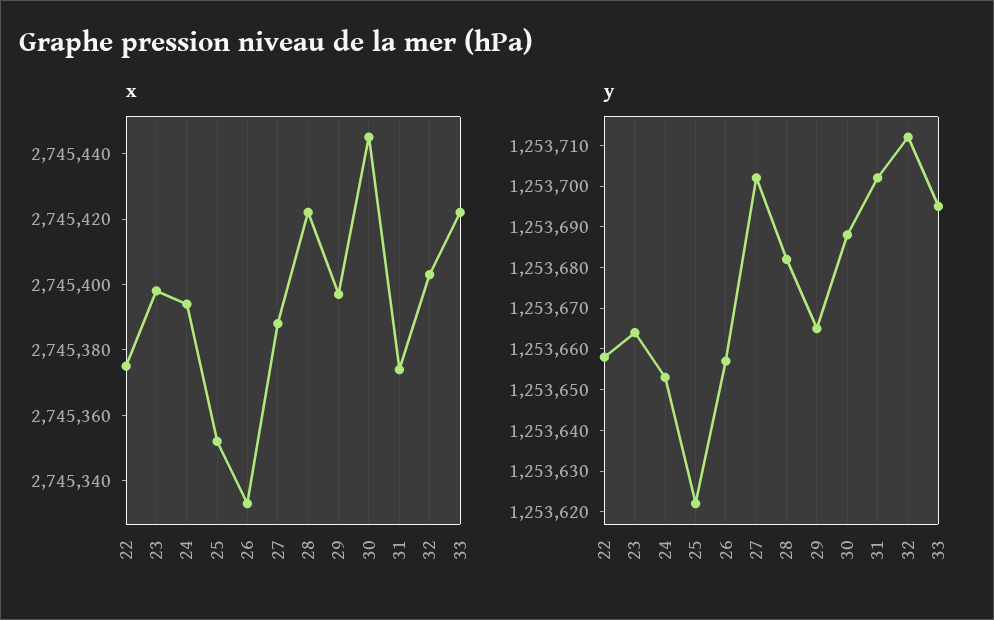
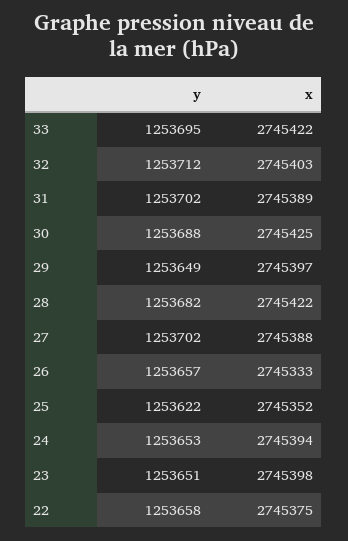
  {
    "x": {
      "22": 2745375,
      "23": 2745398,
      "24": 2745394,
      "25": 2745352,
      "26": 2745333,
      "27": 2745388,
      "28": 2745422,
      "29": 2745397,
-     "30": 2745445,
+     "30": 2745425,
-     "31": 2745375,
+     "31": 2745389,
      "32": 2745403,
      "33": 2745422
    },
    "y": {
      "22": 1253658,
-     "23": 1253665,
+     "23": 1253651,
      "24": 1253653,
      "25": 1253622,
      "26": 1253657,
      "27": 1253702,
      "28": 1253682,
-     "29": 1253665,
+     "29": 1253649,
      "30": 1253688,
      "31": 1253702,
      "32": 1253712,
      "33": 1253695
    }
  }

